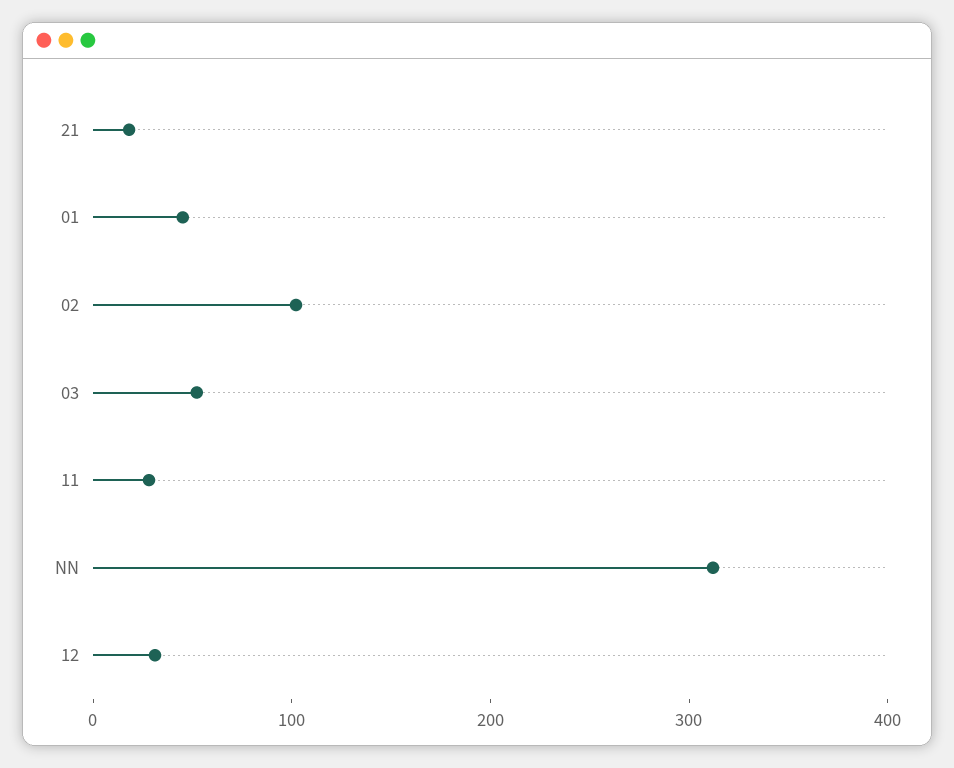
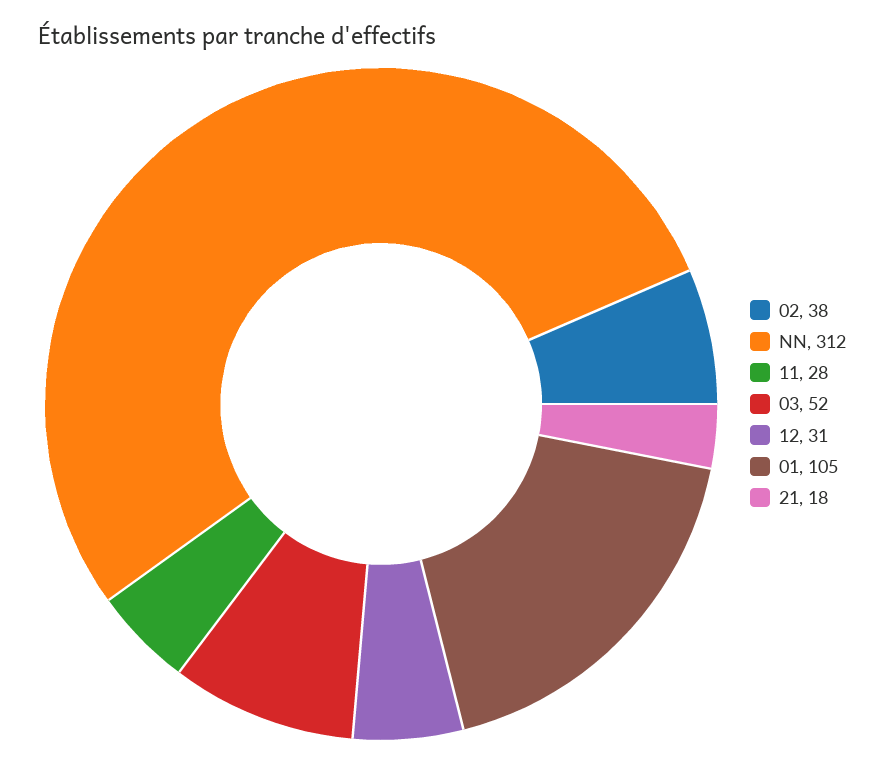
  {
    "21": 18,
-   "01": 40,
+   "01": 105,
-   "02": 100,
+   "02": 38,
    "03": 52,
    "11": 28,
    "NN": 312,
    "12": 31
  }

